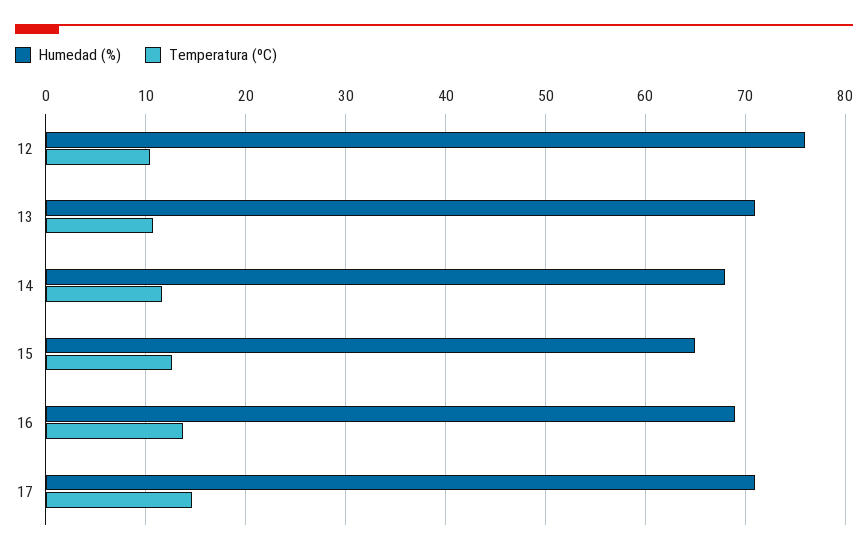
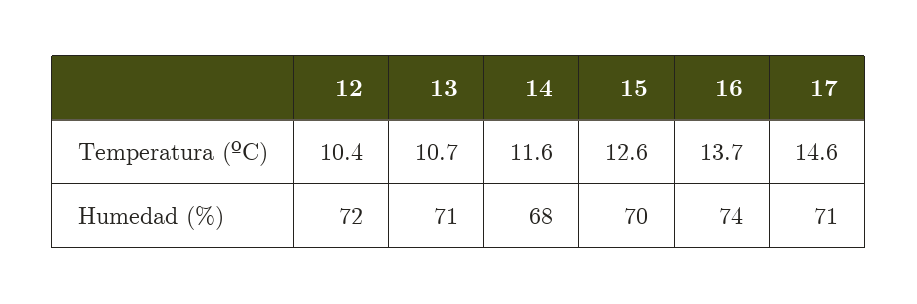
  {
    "Humedad (%)": {
-     "12": 76,
+     "12": 72,
      "13": 71,
      "14": 68,
-     "15": 65,
+     "15": 70,
-     "16": 69,
+     "16": 74,
      "17": 71
    },
    "Temperatura (ºC)": {
      "12": 10.4,
      "13": 10.7,
      "14": 11.6,
      "15": 12.6,
      "16": 13.7,
      "17": 14.6
    }
  }

